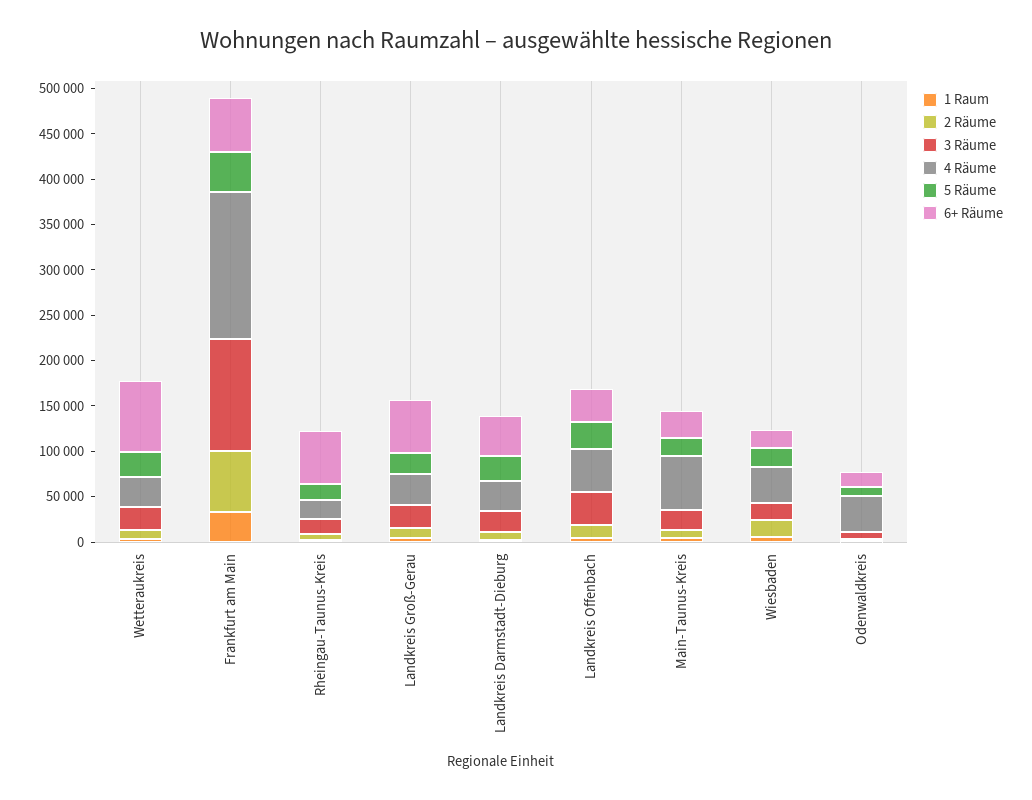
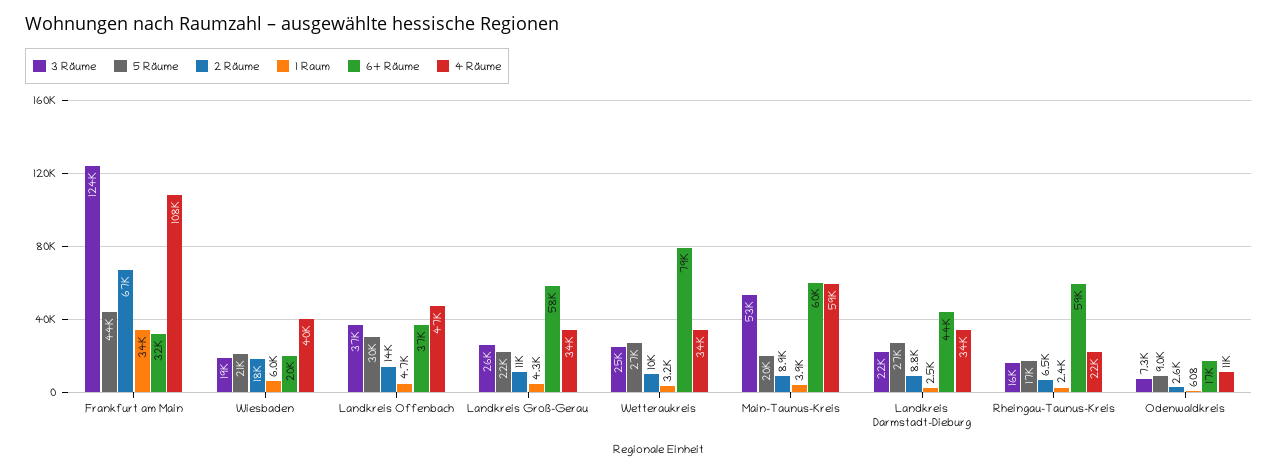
  {
    "1 Raum": {
      "Wetteraukreis": 3200,
      "Frankfurt am Main": 34000,
      "Rheingau-Taunus-Kreis": 2400,
      "Landkreis Groß-Gerau": 4300,
      "Landkreis Darmstadt-Dieburg": 2500,
      "Landkreis Offenbach": 4700,
      "Main-Taunus-Kreis": 3900,
      "Wiesbaden": 6000,
      "Odenwaldkreis": 608
    },
    "2 Räume": {
      "Wetteraukreis": 10000,
      "Frankfurt am Main": 67000,
      "Rheingau-Taunus-Kreis": 6500,
      "Landkreis Groß-Gerau": 11000,
      "Landkreis Darmstadt-Dieburg": 8800,
      "Landkreis Offenbach": 14000,
      "Main-Taunus-Kreis": 8900,
      "Wiesbaden": 18000,
      "Odenwaldkreis": 2600
    },
    "3 Räume": {
      "Wetteraukreis": 25000,
      "Frankfurt am Main": 124000,
      "Rheingau-Taunus-Kreis": 16000,
      "Landkreis Groß-Gerau": 26000,
      "Landkreis Darmstadt-Dieburg": 22000,
      "Landkreis Offenbach": 37000,
-     "Main-Taunus-Kreis": 20000,
+     "Main-Taunus-Kreis": 53000,
      "Wiesbaden": 19000,
      "Odenwaldkreis": 7300
    },
    "4 Räume": {
      "Wetteraukreis": 34000,
-     "Frankfurt am Main": 160000,
+     "Frankfurt am Main": 108000,
      "Rheingau-Taunus-Kreis": 22000,
      "Landkreis Groß-Gerau": 34000,
      "Landkreis Darmstadt-Dieburg": 34000,
      "Landkreis Offenbach": 47000,
      "Main-Taunus-Kreis": 59000,
      "Wiesbaden": 40000,
-     "Odenwaldkreis": 40000
+     "Odenwaldkreis": 11000
    },
    "5 Räume": {
      "Wetteraukreis": 27000,
      "Frankfurt am Main": 44000,
      "Rheingau-Taunus-Kreis": 17000,
      "Landkreis Groß-Gerau": 22000,
      "Landkreis Darmstadt-Dieburg": 27000,
      "Landkreis Offenbach": 30000,
      "Main-Taunus-Kreis": 20000,
      "Wiesbaden": 21000,
      "Odenwaldkreis": 9000
    },
    "6+ Räume": {
      "Wetteraukreis": 79000,
-     "Frankfurt am Main": 60000,
+     "Frankfurt am Main": 32000,
      "Rheingau-Taunus-Kreis": 59000,
      "Landkreis Groß-Gerau": 58000,
      "Landkreis Darmstadt-Dieburg": 44000,
      "Landkreis Offenbach": 37000,
-     "Main-Taunus-Kreis": 30000,
+     "Main-Taunus-Kreis": 60000,
      "Wiesbaden": 20000,
      "Odenwaldkreis": 17000
    }
  }

